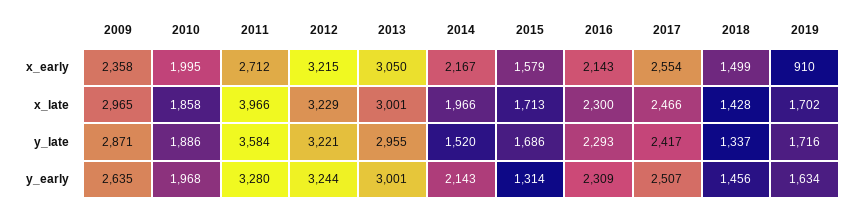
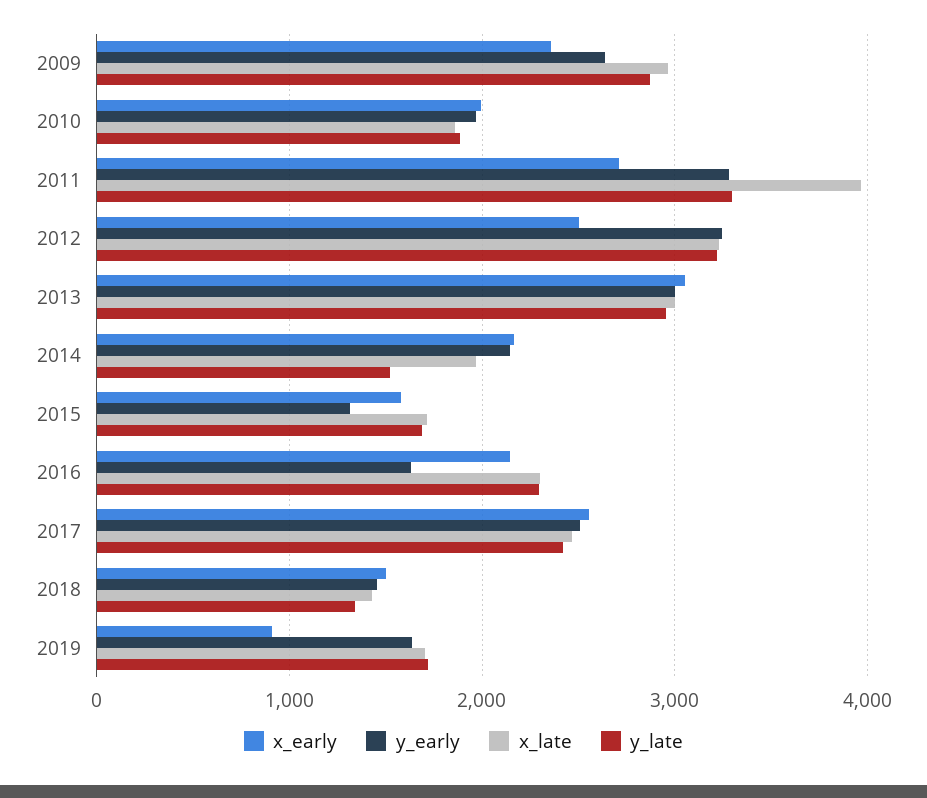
  {
    "x_early": {
      "2009": 2358,
      "2010": 1995,
      "2011": 2712,
-     "2012": 3215,
+     "2012": 2500,
      "2013": 3050,
      "2014": 2167,
      "2015": 1579,
      "2016": 2143,
      "2017": 2554,
      "2018": 1499,
      "2019": 910
    },
    "x_late": {
      "2009": 2965,
      "2010": 1858,
      "2011": 3966,
      "2012": 3229,
      "2013": 3001,
      "2014": 1966,
      "2015": 1713,
      "2016": 2300,
      "2017": 2466,
      "2018": 1428,
      "2019": 1702
    },
    "y_late": {
      "2009": 2871,
      "2010": 1886,
-     "2011": 3584,
+     "2011": 3300,
      "2012": 3221,
      "2013": 2955,
      "2014": 1520,
      "2015": 1686,
      "2016": 2293,
      "2017": 2417,
      "2018": 1337,
      "2019": 1716
    },
    "y_early": {
      "2009": 2635,
      "2010": 1968,
      "2011": 3280,
      "2012": 3244,
      "2013": 3001,
      "2014": 2143,
      "2015": 1314,
-     "2016": 2309,
+     "2016": 1600,
      "2017": 2507,
      "2018": 1456,
      "2019": 1634
    }
  }

